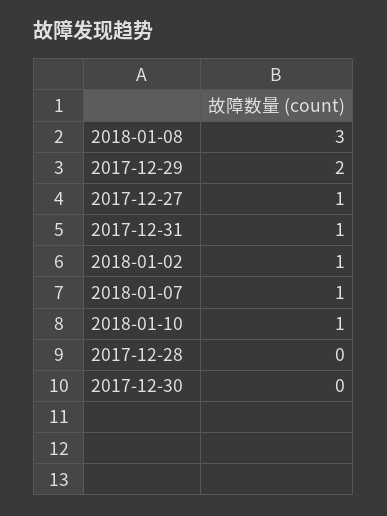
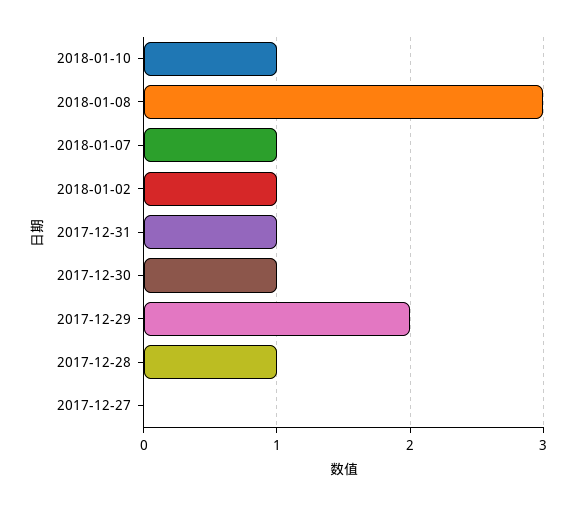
  {
    "2018-01-08": 3,
    "2017-12-29": 2,
-   "2017-12-27": 1,
+   "2017-12-27": 0,
    "2017-12-31": 1,
    "2018-01-02": 1,
    "2018-01-07": 1,
    "2018-01-10": 1,
-   "2017-12-28": 0,
+   "2017-12-28": 1,
-   "2017-12-30": 0
+   "2017-12-30": 1
  }

